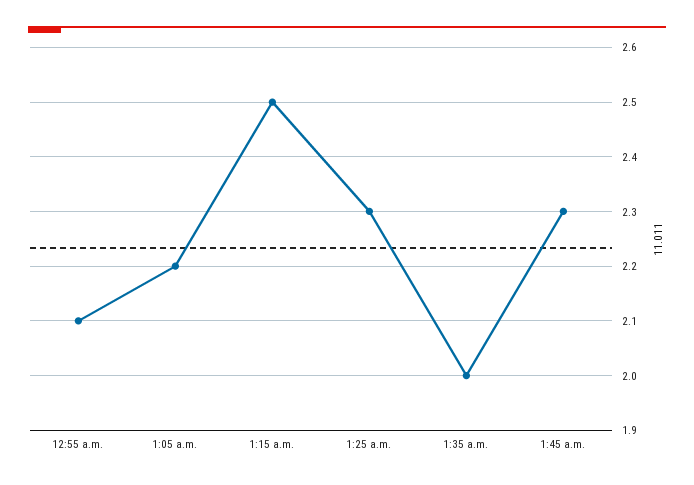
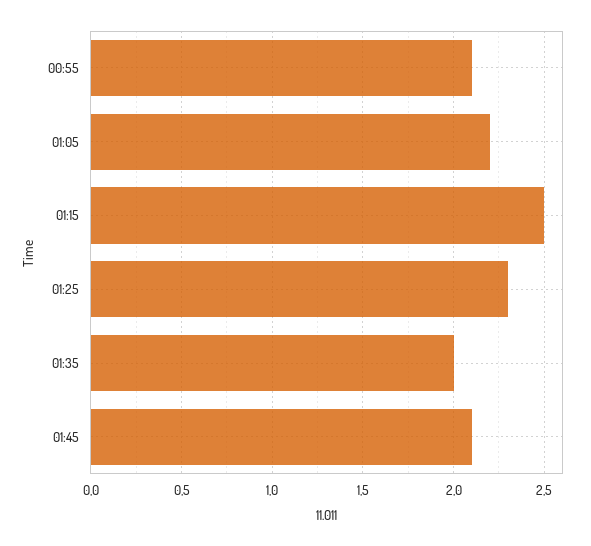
  {
    "12:55 a.m.": 2.1,
    "1:05 a.m.": 2.2,
    "1:15 a.m.": 2.5,
    "1:25 a.m.": 2.3,
    "1:35 a.m.": 2,
-   "1:45 a.m.": 2.3
+   "1:45 a.m.": 2.1
  }

